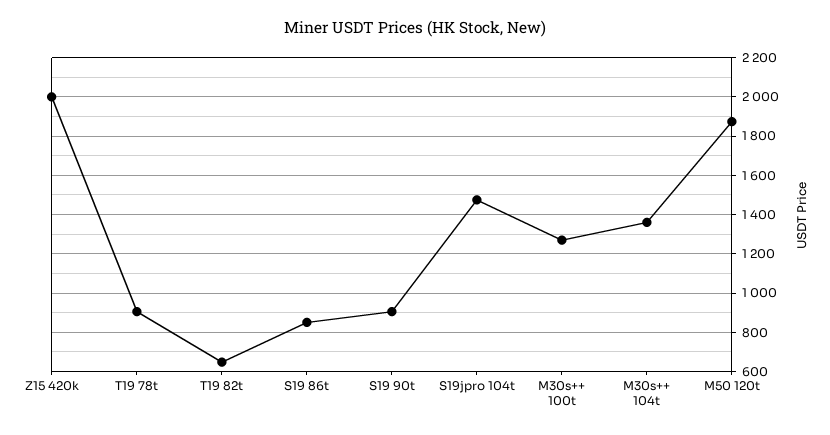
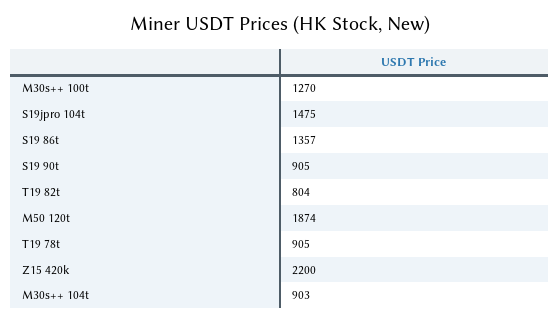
  {
-   "Z15 420k": 2000,
+   "Z15 420k": 2200,
    "T19 78t": 905,
-   "T19 82t": 650,
+   "T19 82t": 804,
-   "S19 86t": 850,
+   "S19 86t": 1357,
    "S19 90t": 905,
    "S19jpro 104t": 1475,
    "M30s++ 100t": 1270,
-   "M30s++ 104t": 1350,
+   "M30s++ 104t": 903,
    "M50 120t": 1874
  }

